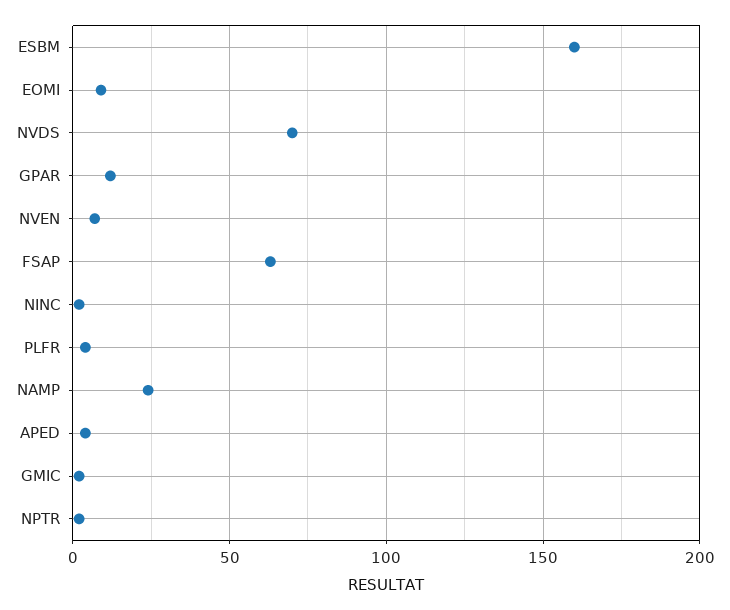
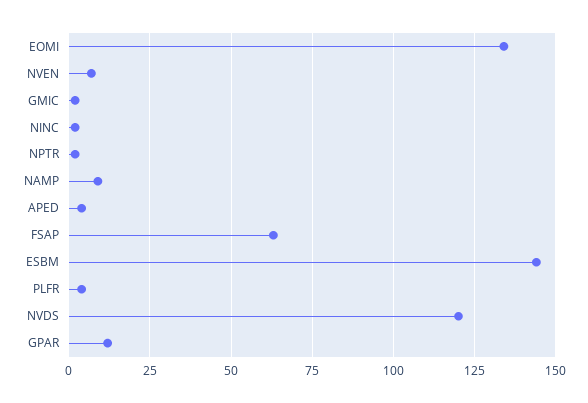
  {
-   "ESBM": 160,
+   "ESBM": 145,
-   "EOMI": 10,
+   "EOMI": 135,
-   "NVDS": 70,
+   "NVDS": 120,
    "GPAR": 10,
    "NVEN": 5,
    "FSAP": 65,
    "NINC": 0,
    "PLFR": 5,
-   "NAMP": 25,
+   "NAMP": 10,
    "APED": 5,
    "GMIC": 0,
    "NPTR": 0
  }

